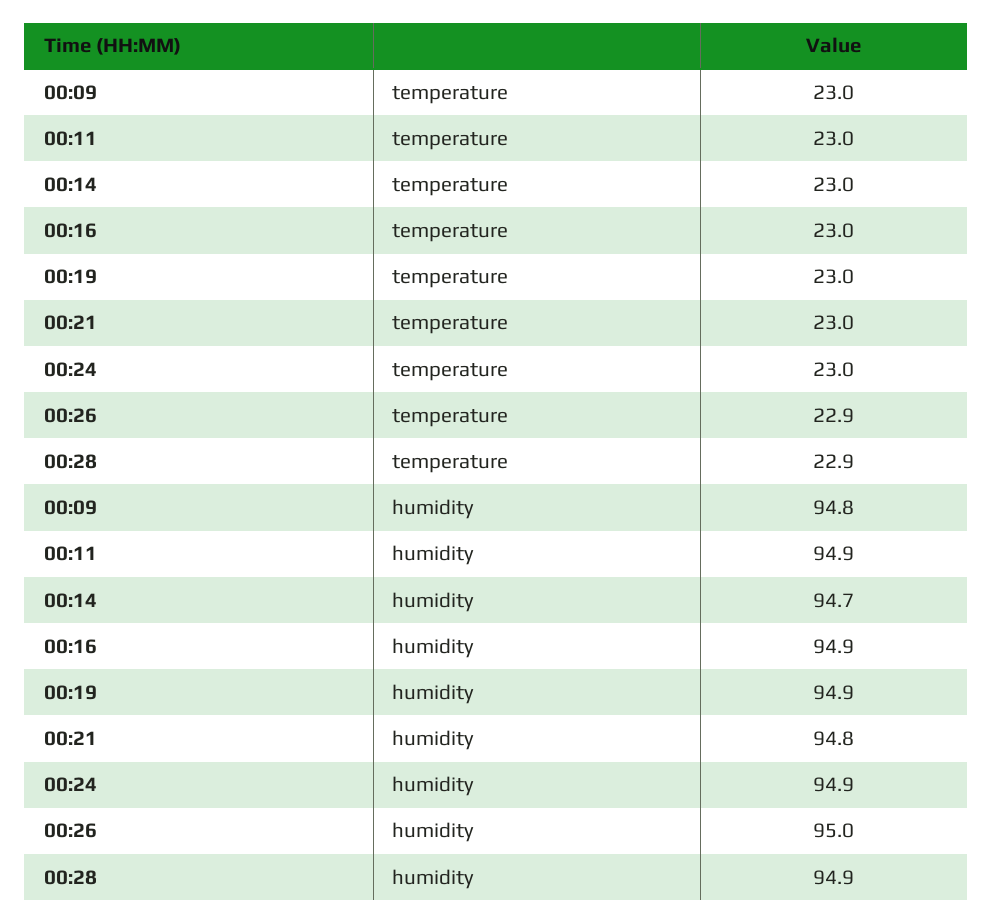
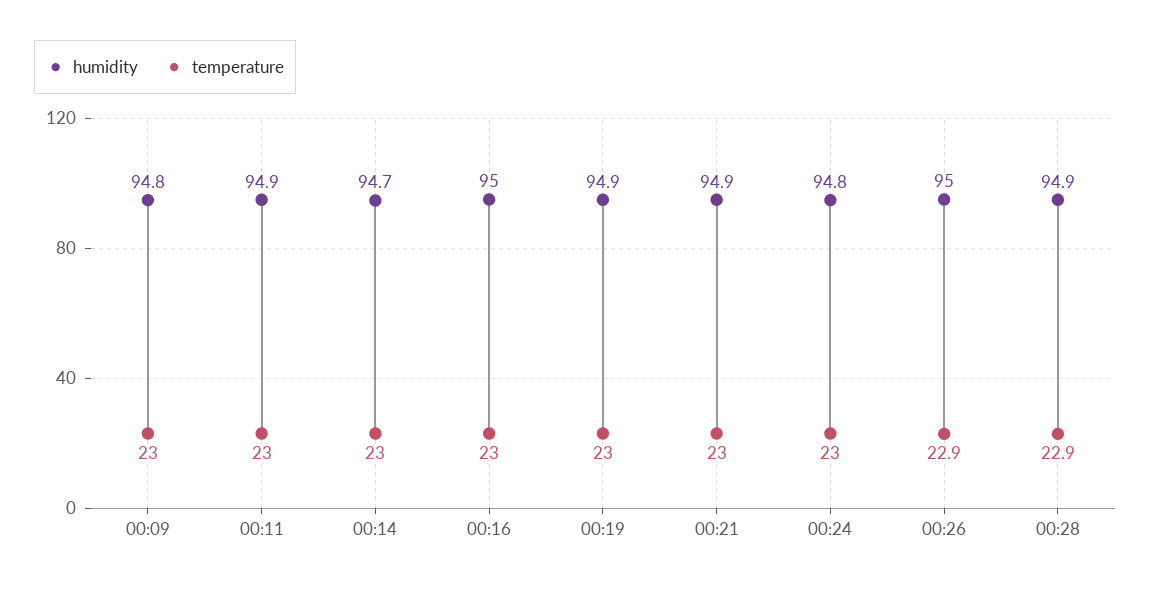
  {
    "temperature": {
      "00:09": 23,
      "00:11": 23,
      "00:14": 23,
      "00:16": 23,
      "00:19": 23,
      "00:21": 23,
      "00:24": 23,
      "00:26": 22.9,
      "00:28": 22.9
    },
    "humidity": {
      "00:09": 94.8,
      "00:11": 94.9,
      "00:14": 94.7,
-     "00:16": 94.9,
+     "00:16": 95,
      "00:19": 94.9,
-     "00:21": 94.8,
+     "00:21": 94.9,
-     "00:24": 94.9,
+     "00:24": 94.8,
      "00:26": 95,
      "00:28": 94.9
    }
  }

